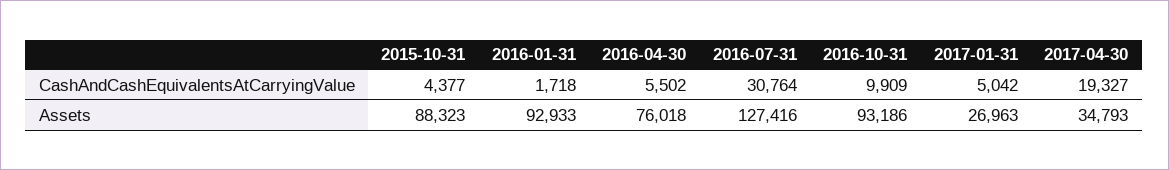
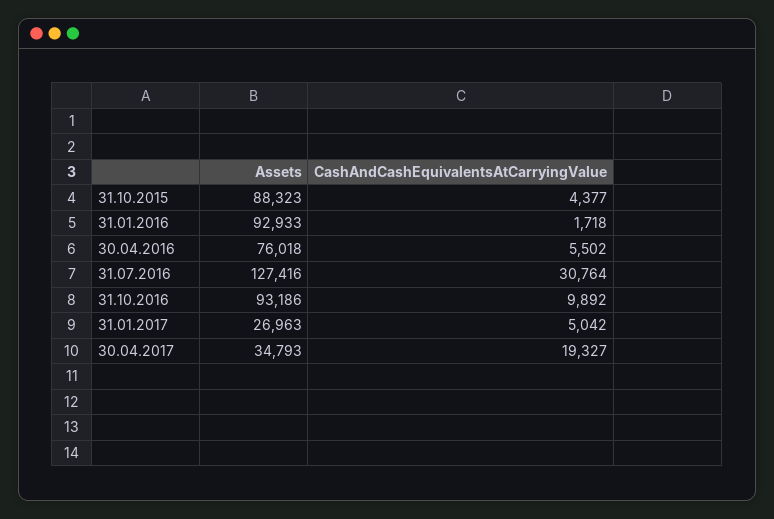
  {
    "2015-10-31": {
      "CashAndCashEquivalentsAtCarryingValue": 4377,
      "Assets": 88323
    },
    "2016-01-31": {
      "CashAndCashEquivalentsAtCarryingValue": 1718,
      "Assets": 92933
    },
    "2016-04-30": {
      "CashAndCashEquivalentsAtCarryingValue": 5502,
      "Assets": 76018
    },
    "2016-07-31": {
      "CashAndCashEquivalentsAtCarryingValue": 30764,
      "Assets": 127416
    },
    "2016-10-31": {
-     "CashAndCashEquivalentsAtCarryingValue": 9909,
+     "CashAndCashEquivalentsAtCarryingValue": 9892,
      "Assets": 93186
    },
    "2017-01-31": {
      "CashAndCashEquivalentsAtCarryingValue": 5042,
      "Assets": 26963
    },
    "2017-04-30": {
      "CashAndCashEquivalentsAtCarryingValue": 19327,
      "Assets": 34793
    }
  }

